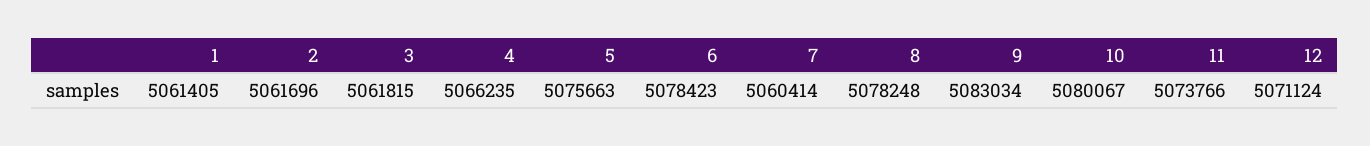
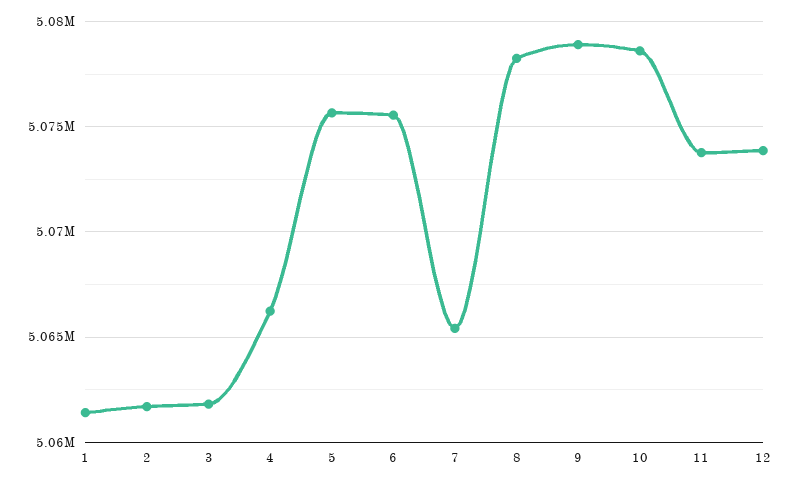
  {
    "1": 5061405,
    "2": 5061696,
    "3": 5061815,
    "4": 5066235,
    "5": 5075663,
-   "6": 5078423,
+   "6": 5075500,
-   "7": 5060414,
+   "7": 5065500,
    "8": 5078248,
-   "9": 5083034,
+   "9": 5079000,
-   "10": 5080067,
+   "10": 5078500,
    "11": 5073766,
-   "12": 5071124
+   "12": 5074000
  }

